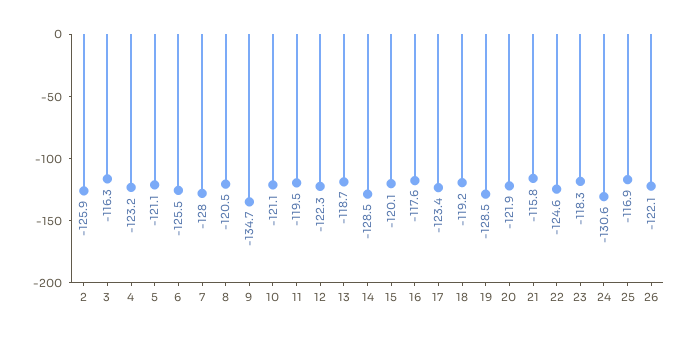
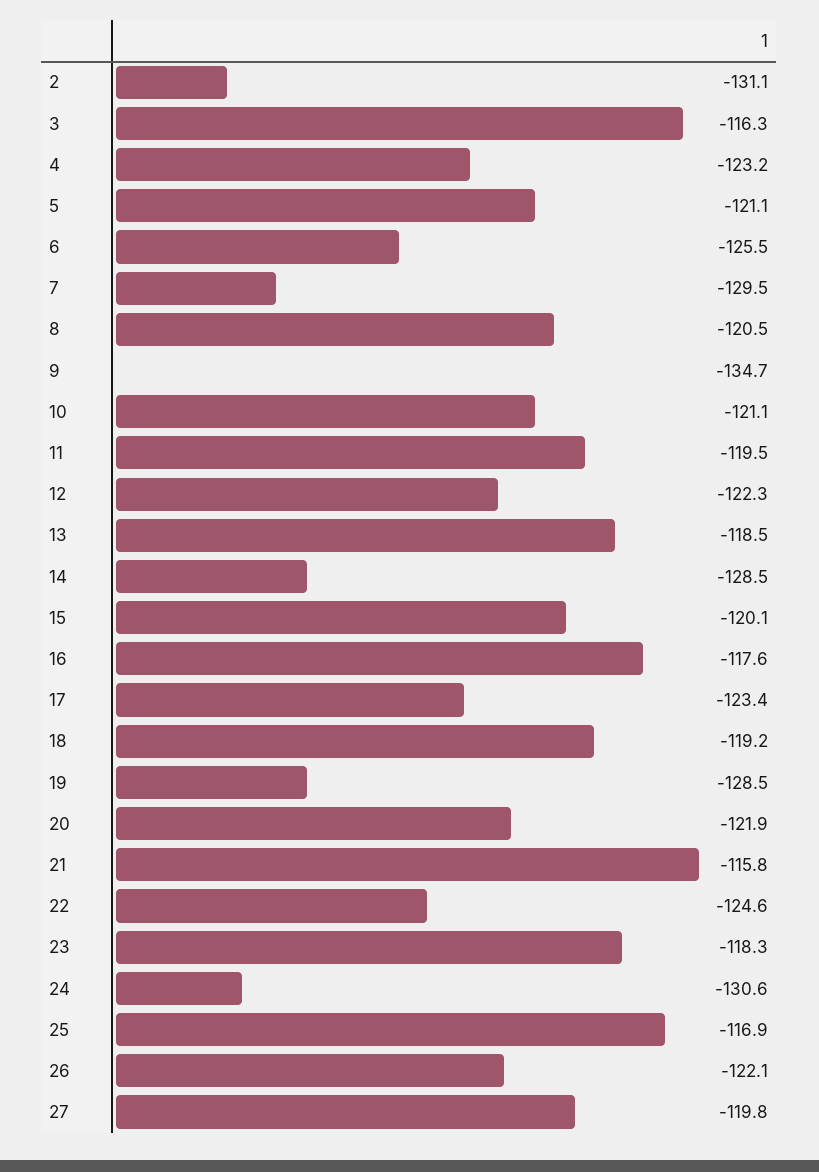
  {
-   "2": -125.9,
+   "2": -131.1,
    "3": -116.3,
    "4": -123.2,
    "5": -121.1,
    "6": -125.5,
-   "7": -128,
+   "7": -129.5,
    "8": -120.5,
    "9": -134.7,
    "10": -121.1,
    "11": -119.5,
    "12": -122.3,
-   "13": -118.7,
+   "13": -118.5,
    "14": -128.5,
    "15": -120.1,
    "16": -117.6,
    "17": -123.4,
    "18": -119.2,
    "19": -128.5,
    "20": -121.9,
    "21": -115.8,
    "22": -124.6,
    "23": -118.3,
    "24": -130.6,
    "25": -116.9,
-   "26": -122.1
+   "26": -122.1,
+   "27": -119.8
  }

